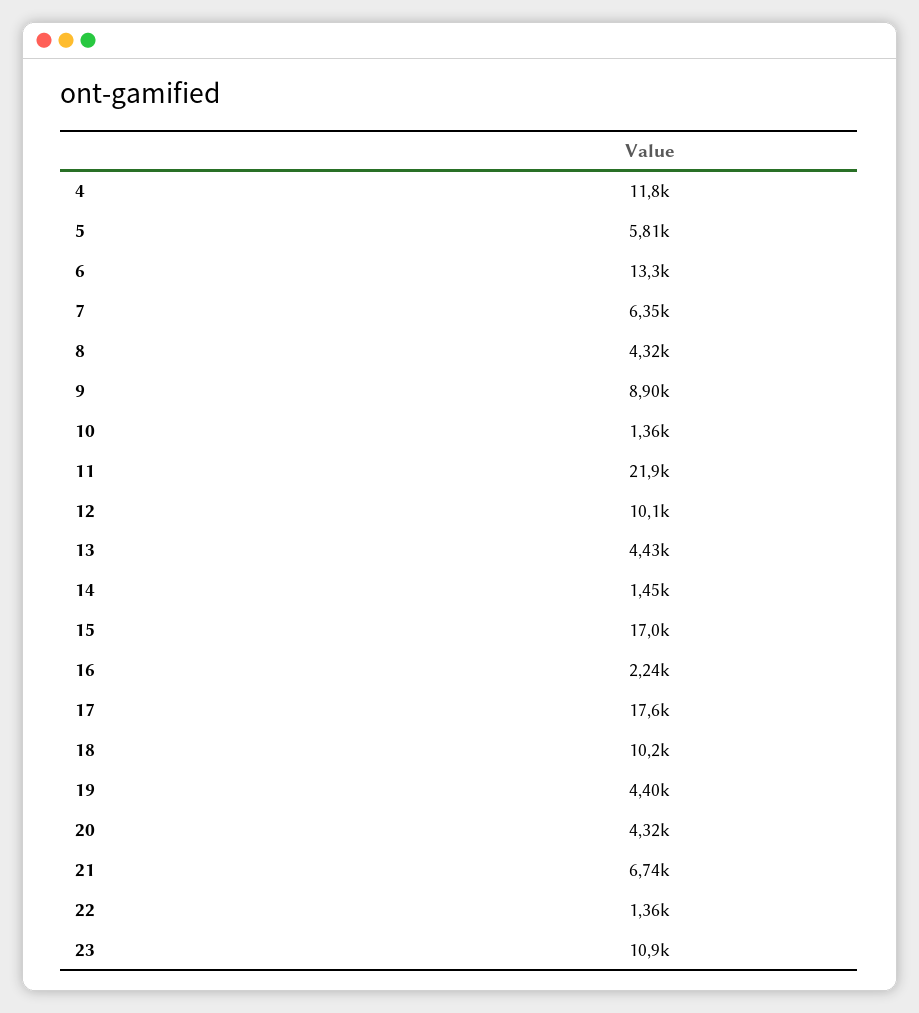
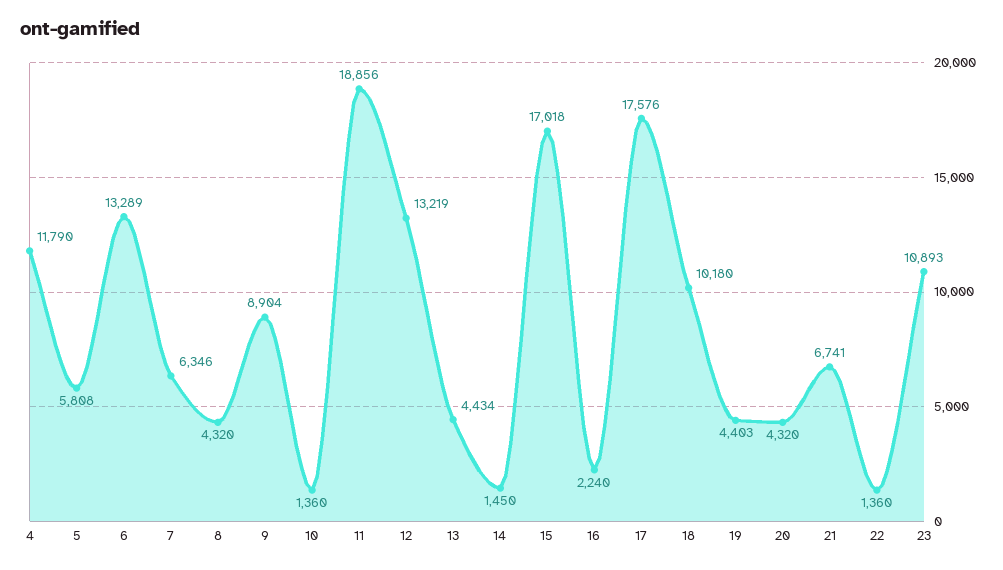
  {
    "4": 11790,
    "5": 5808,
    "6": 13289,
    "7": 6346,
    "8": 4320,
    "9": 8904,
    "10": 1360,
-   "11": 21900,
+   "11": 18856,
-   "12": 10100,
+   "12": 13219,
    "13": 4434,
    "14": 1450,
    "15": 17018,
    "16": 2240,
    "17": 17576,
    "18": 10180,
    "19": 4403,
    "20": 4320,
    "21": 6741,
    "22": 1360,
    "23": 10893
  }

